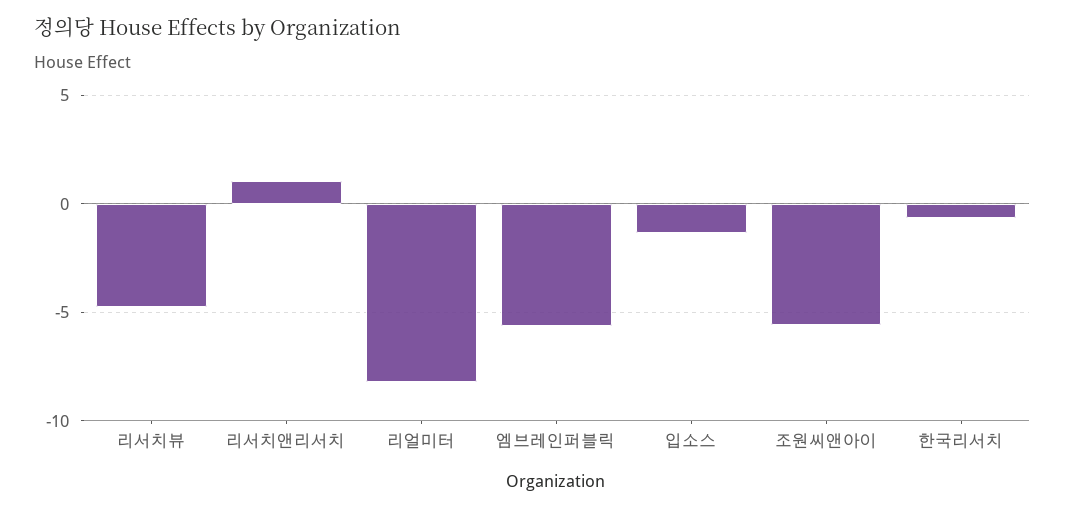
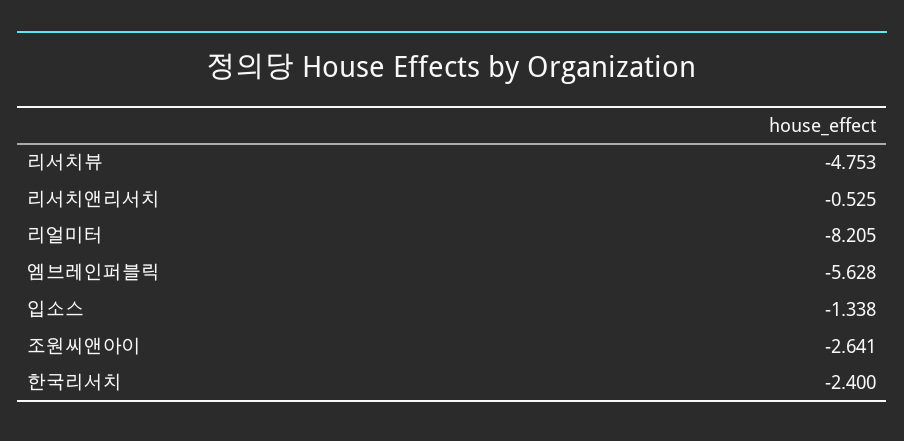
  {
    "리서치뷰": -4.753,
-   "리서치앤리서치": 1,
+   "리서치앤리서치": -0.525,
    "리얼미터": -8.205,
    "엠브레인퍼블릭": -5.628,
    "입소스": -1.338,
-   "조원씨앤아이": -5.5,
+   "조원씨앤아이": -2.641,
-   "한국리서치": -0.5
+   "한국리서치": -2.4
  }

